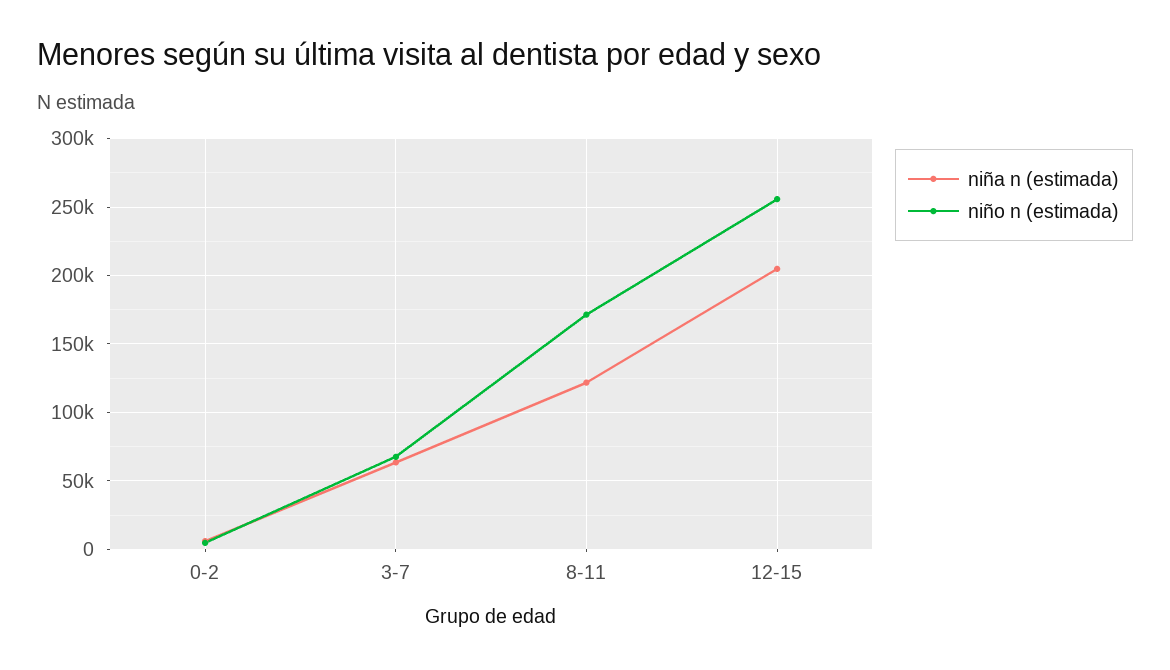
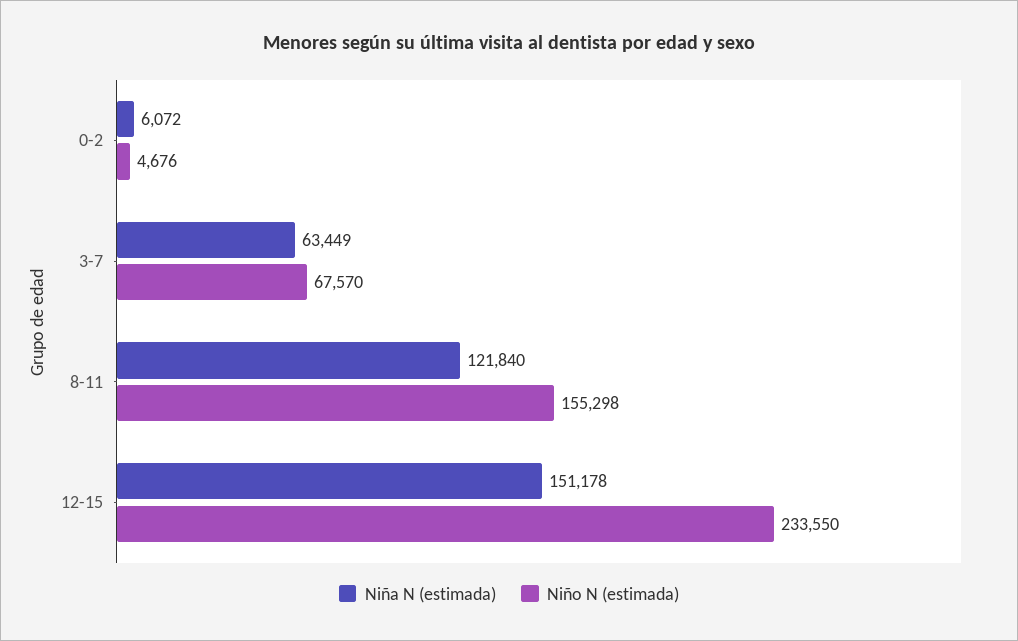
  {
    "niña n (estimada)": {
      "0-2": 6072,
      "3-7": 63449,
      "8-11": 121840,
-     "12-15": 205000
+     "12-15": 151178
    },
    "niño n (estimada)": {
      "0-2": 4676,
      "3-7": 67570,
-     "8-11": 170000,
+     "8-11": 155298,
-     "12-15": 255000
+     "12-15": 233550
    }
  }

